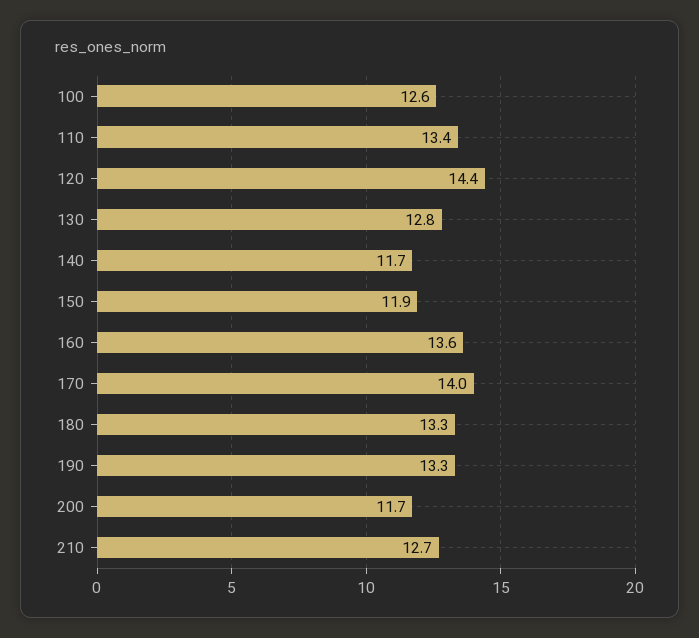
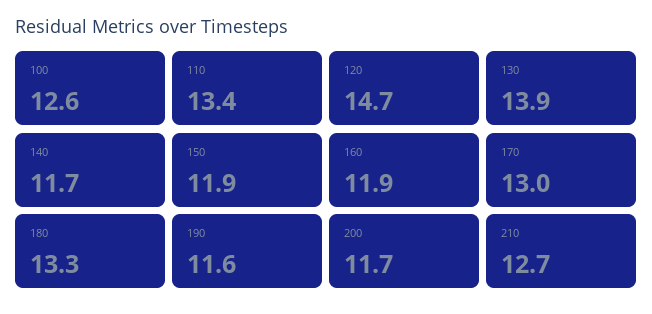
  {
    "100": 12.6,
    "110": 13.4,
-   "120": 14.4,
+   "120": 14.7,
-   "130": 12.8,
+   "130": 13.9,
    "140": 11.7,
    "150": 11.9,
-   "160": 13.6,
+   "160": 11.9,
-   "170": 14,
+   "170": 13,
    "180": 13.3,
-   "190": 13.3,
+   "190": 11.6,
    "200": 11.7,
    "210": 12.7
  }

